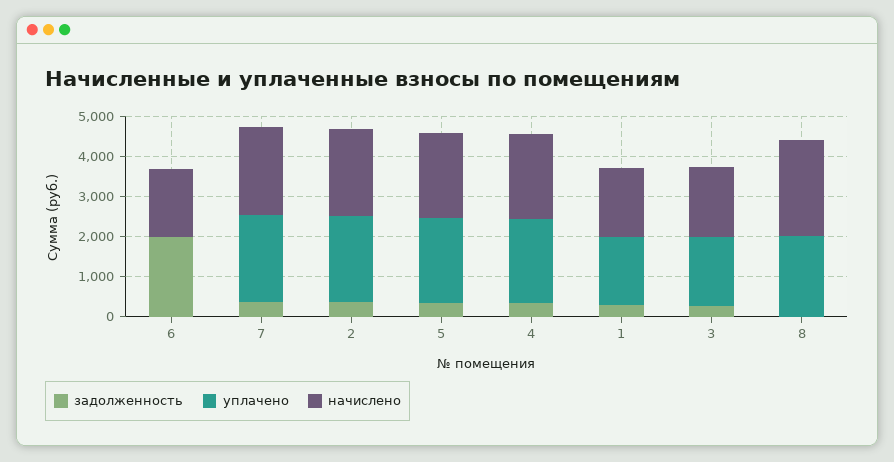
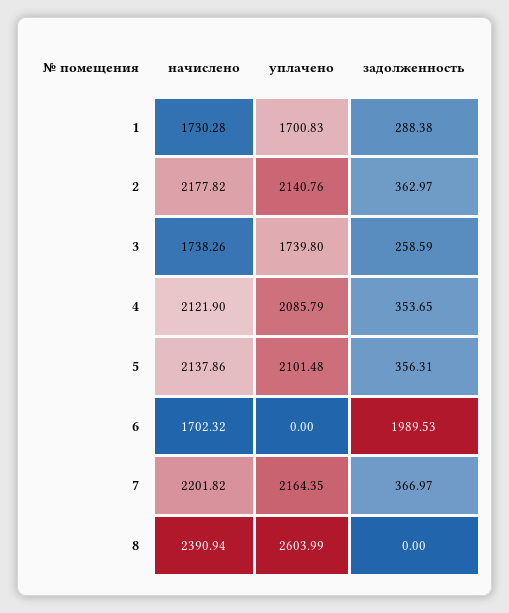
  {
    "задолженность": {
      "6": 1989.53,
      "7": 366.97,
      "2": 362.97,
      "5": 356.31,
      "4": 353.65,
      "1": 288.38,
      "3": 258.59,
      "8": 0
    },
    "уплачено": {
      "6": 0,
      "7": 2164.35,
      "2": 2140.76,
      "5": 2101.48,
      "4": 2085.79,
      "1": 1700.83,
      "3": 1739.8,
-     "8": 2000
+     "8": 2603.99
    },
    "начислено": {
      "6": 1702.32,
      "7": 2201.82,
      "2": 2177.82,
      "5": 2137.86,
      "4": 2121.9,
      "1": 1730.28,
      "3": 1738.26,
      "8": 2390.94
    }
  }

